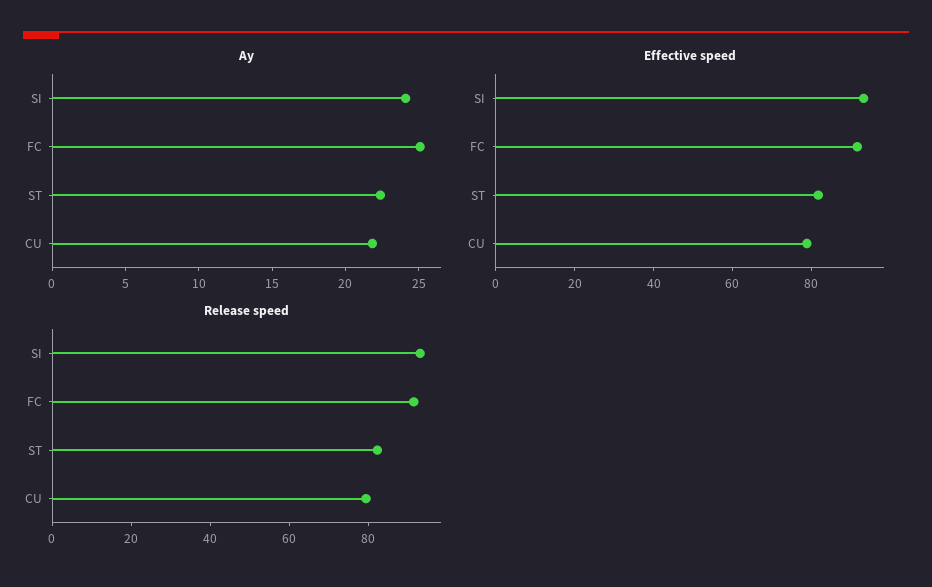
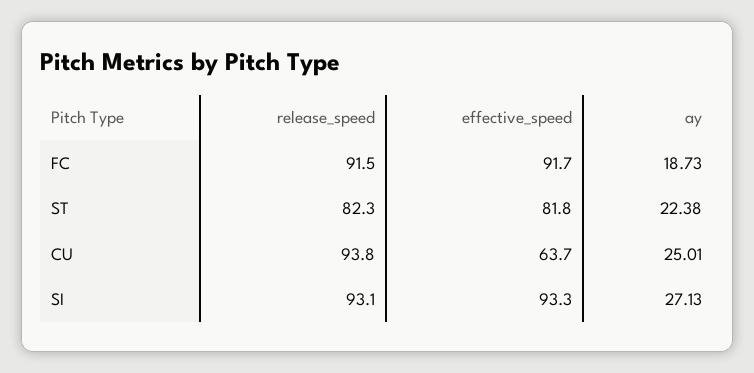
  {
    "Ay": {
-     "SI": 24,
+     "SI": 27.13,
-     "FC": 25,
+     "FC": 18.73,
      "ST": 22.38,
-     "CU": 22
+     "CU": 25.01
    },
    "Effective speed": {
      "SI": 93.3,
      "FC": 91.7,
      "ST": 81.8,
-     "CU": 80
+     "CU": 63.7
    },
    "Release speed": {
      "SI": 93.1,
      "FC": 91.5,
      "ST": 82.3,
-     "CU": 80
+     "CU": 93.8
    }
  }

